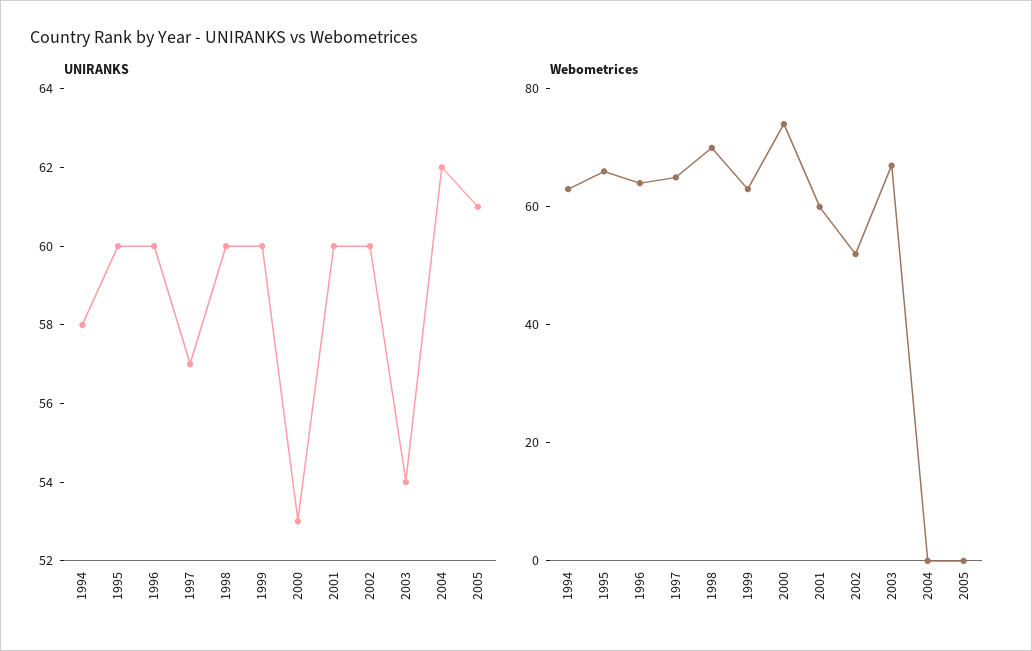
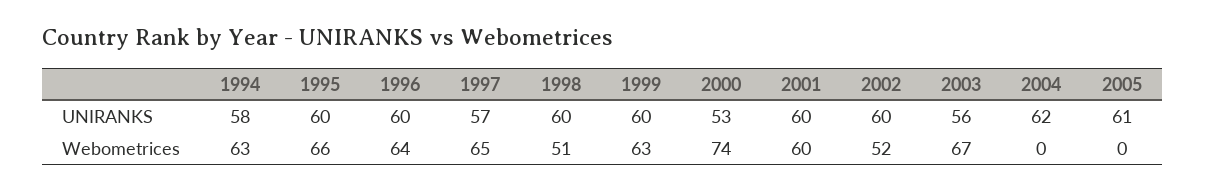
  {
    "UNIRANKS": {
      "1994": 58,
      "1995": 60,
      "1996": 60,
      "1997": 57,
      "1998": 60,
      "1999": 60,
      "2000": 53,
      "2001": 60,
      "2002": 60,
-     "2003": 54,
+     "2003": 56,
      "2004": 62,
      "2005": 61
    },
    "Webometrices": {
      "1994": 63,
      "1995": 66,
      "1996": 64,
      "1997": 65,
-     "1998": 70,
+     "1998": 51,
      "1999": 63,
      "2000": 74,
      "2001": 60,
      "2002": 52,
      "2003": 67,
      "2004": 0,
      "2005": 0
    }
  }

